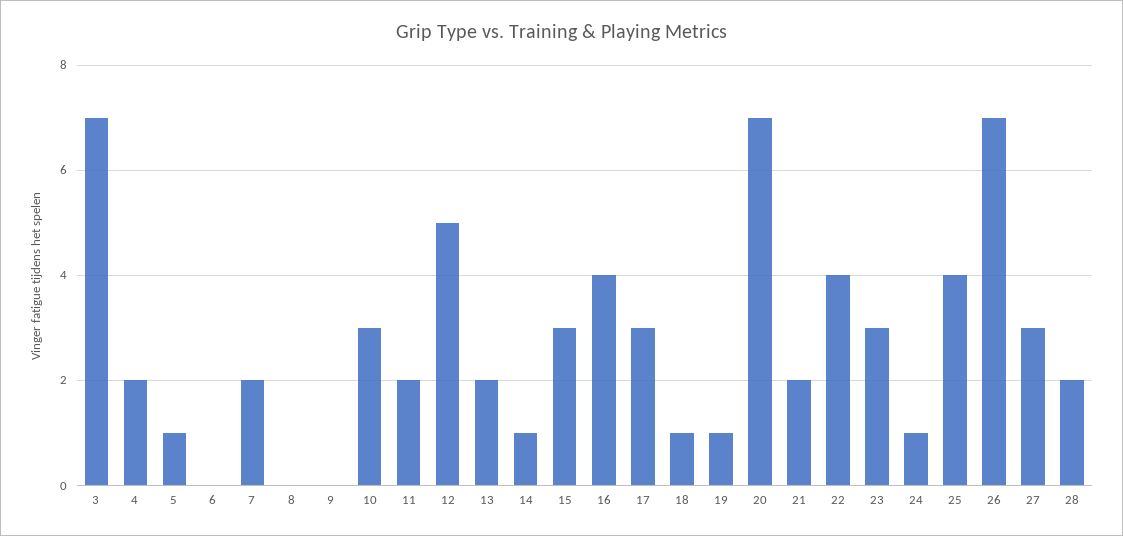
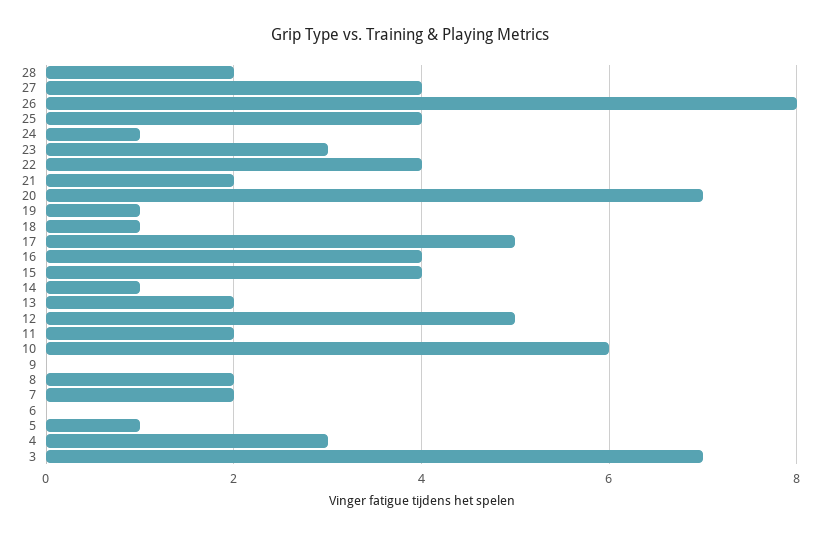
  {
    "3": 7,
-   "4": 2,
+   "4": 3,
    "5": 1,
    "6": 0,
    "7": 2,
-   "8": 0,
+   "8": 2,
    "9": 0,
-   "10": 3,
+   "10": 6,
    "11": 2,
    "12": 5,
    "13": 2,
    "14": 1,
-   "15": 3,
+   "15": 4,
    "16": 4,
-   "17": 3,
+   "17": 5,
    "18": 1,
    "19": 1,
    "20": 7,
    "21": 2,
    "22": 4,
    "23": 3,
    "24": 1,
    "25": 4,
-   "26": 7,
+   "26": 8,
-   "27": 3,
+   "27": 4,
    "28": 2
  }

